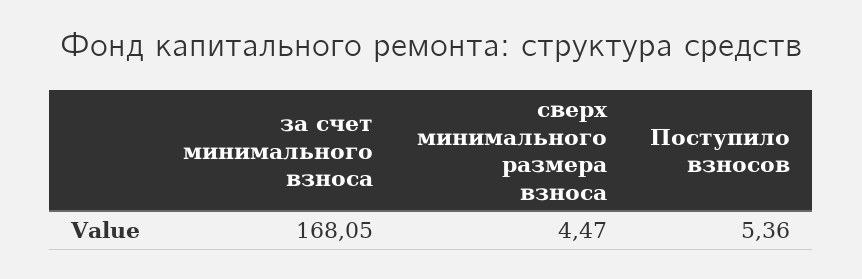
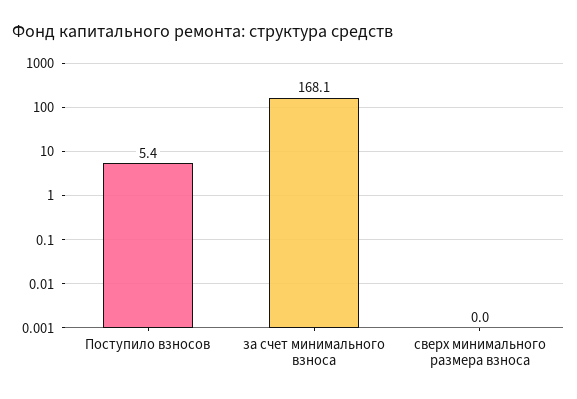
  {
    "за счет минимального взноса": 168.05,
-   "сверх минимального размера взноса": 4.47,
+   "сверх минимального размера взноса": 0,
    "Поступило взносов": 5.36
  }

